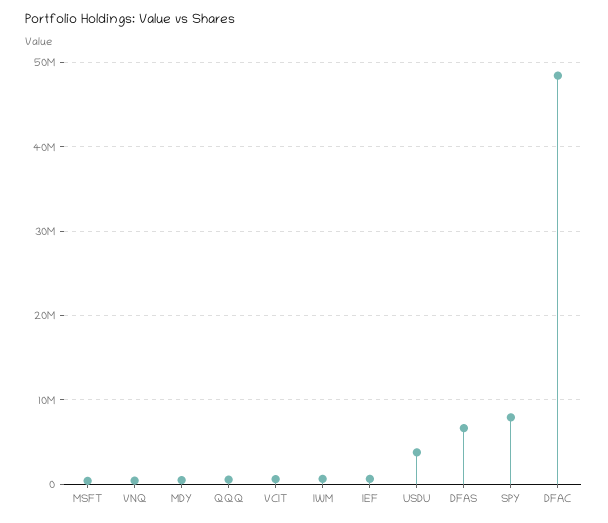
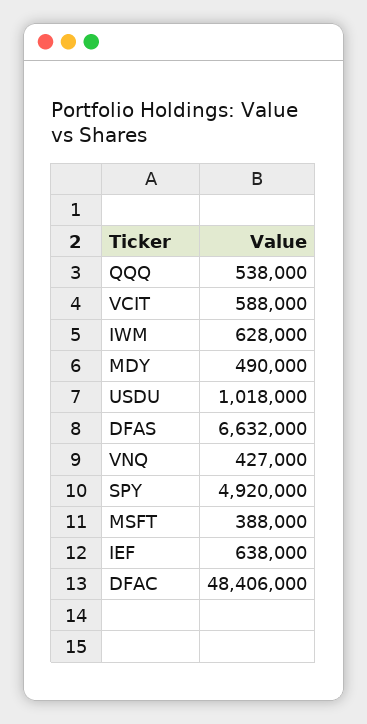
  {
    "MSFT": 388000,
    "VNQ": 427000,
    "MDY": 490000,
    "QQQ": 538000,
    "VCIT": 588000,
    "IWM": 628000,
    "IEF": 638000,
-   "USDU": 4000000,
+   "USDU": 1018000,
    "DFAS": 6632000,
-   "SPY": 8000000,
+   "SPY": 4920000,
    "DFAC": 48406000
  }

